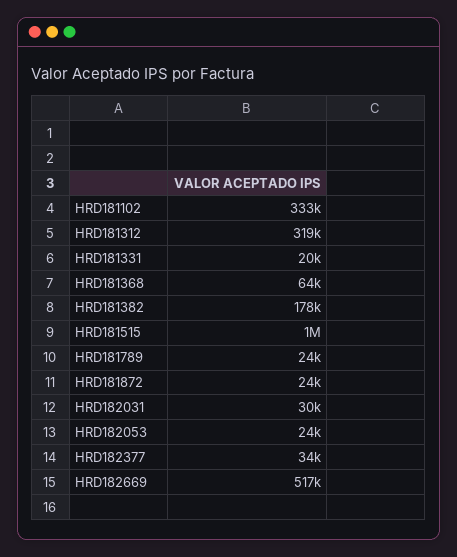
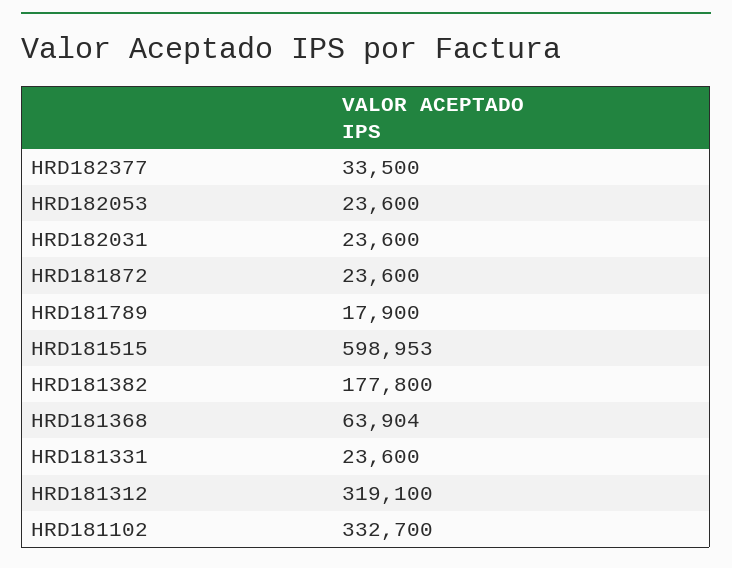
  {
    "HRD181102": 332700,
    "HRD181312": 319100,
-   "HRD181331": 20000,
+   "HRD181331": 23600,
    "HRD181368": 63904,
    "HRD181382": 177800,
-   "HRD181515": 1000000,
+   "HRD181515": 598953,
-   "HRD181789": 24000,
+   "HRD181789": 17900,
    "HRD181872": 23600,
-   "HRD182031": 30000,
+   "HRD182031": 23600,
    "HRD182053": 23600,
-   "HRD182377": 33500,
+   "HRD182377": 33500
-   "HRD182669": 517000
  }

